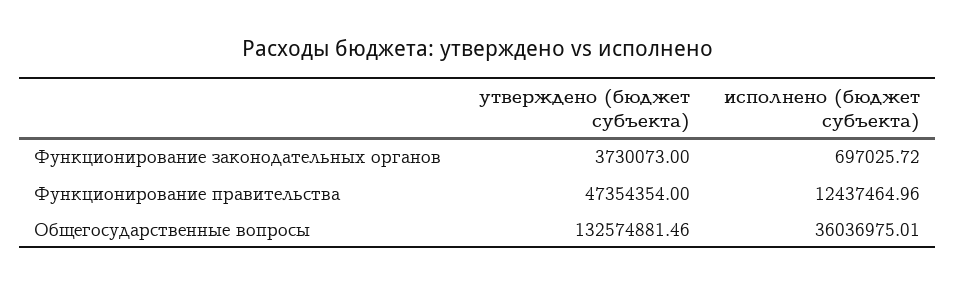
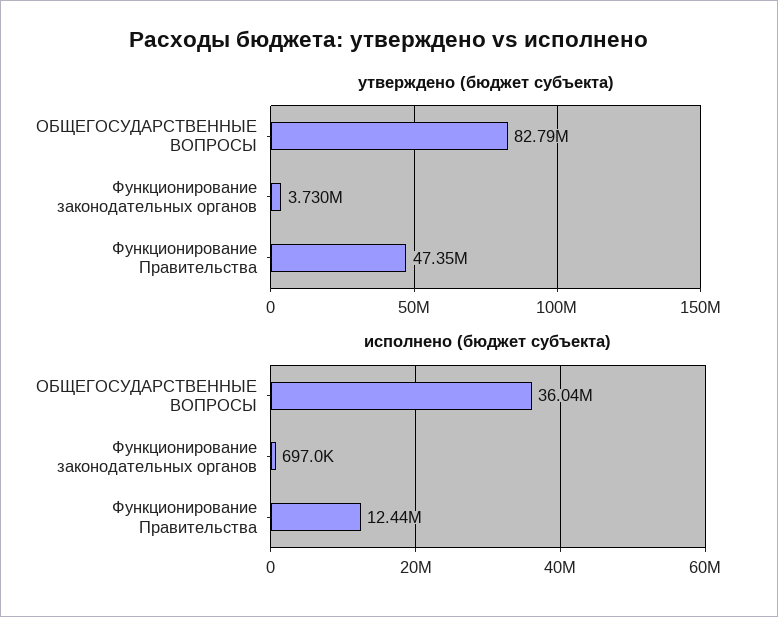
  {
    "утверждено (бюджет субъекта)": {
      "Функционирование законодательных органов": 3730073,
      "Функционирование правительства": 47354354,
-     "Общегосударственные вопросы": 132574881.46
+     "Общегосударственные вопросы": 82790000
    },
    "исполнено (бюджет субъекта)": {
      "Функционирование законодательных органов": 697025.72,
      "Функционирование правительства": 12437464.96,
      "Общегосударственные вопросы": 36036975.01
    }
  }

